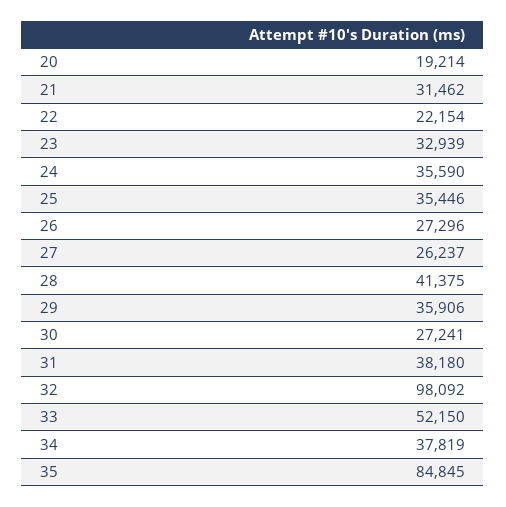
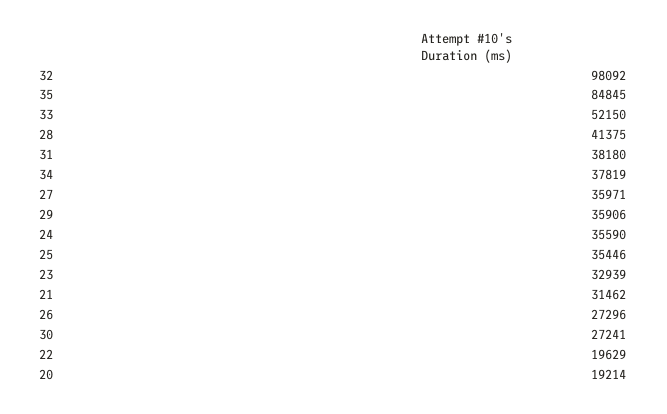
  {
    "20": 19214,
    "21": 31462,
-   "22": 22154,
+   "22": 19629,
    "23": 32939,
    "24": 35590,
    "25": 35446,
    "26": 27296,
-   "27": 26237,
+   "27": 35971,
    "28": 41375,
    "29": 35906,
    "30": 27241,
    "31": 38180,
    "32": 98092,
    "33": 52150,
    "34": 37819,
    "35": 84845
  }

